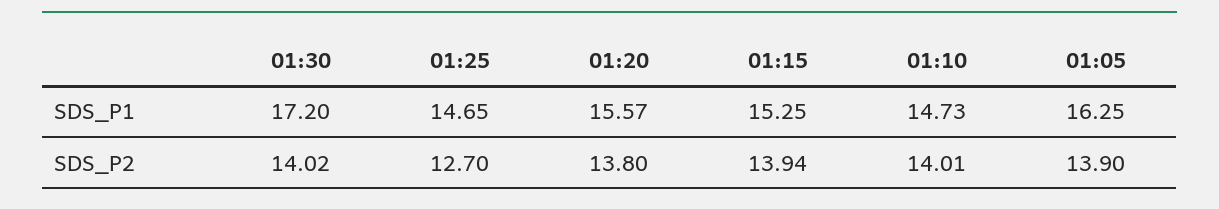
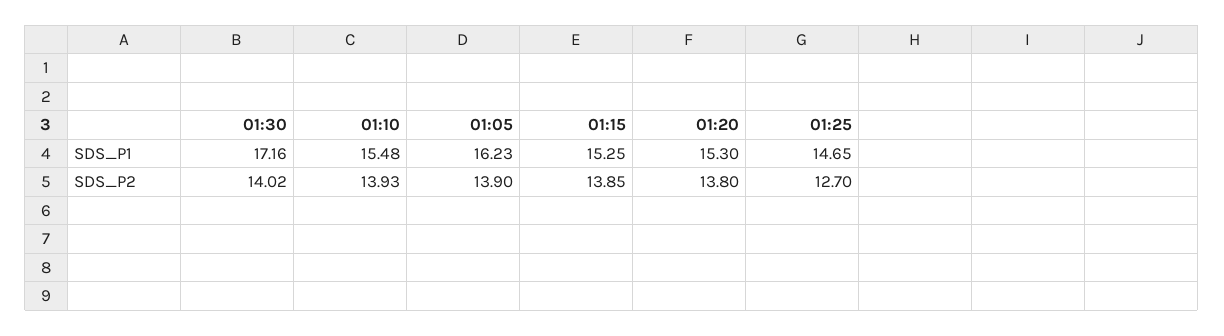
  {
    "01:30": {
-     "SDS_P1": 17.2,
+     "SDS_P1": 17.16,
      "SDS_P2": 14.02
    },
    "01:25": {
      "SDS_P1": 14.65,
      "SDS_P2": 12.7
    },
    "01:20": {
-     "SDS_P1": 15.57,
+     "SDS_P1": 15.3,
      "SDS_P2": 13.8
    },
    "01:15": {
      "SDS_P1": 15.25,
-     "SDS_P2": 13.94
+     "SDS_P2": 13.85
    },
    "01:10": {
-     "SDS_P1": 14.73,
+     "SDS_P1": 15.48,
-     "SDS_P2": 14.01
+     "SDS_P2": 13.93
    },
    "01:05": {
-     "SDS_P1": 16.25,
+     "SDS_P1": 16.23,
      "SDS_P2": 13.9
    }
  }

